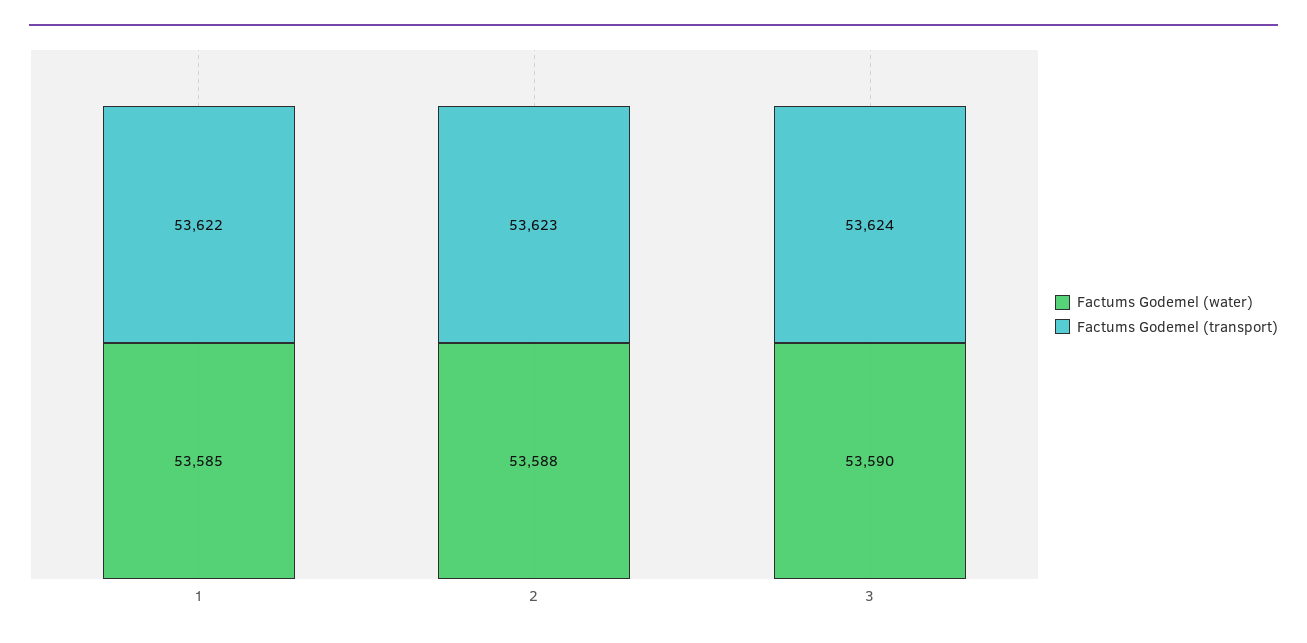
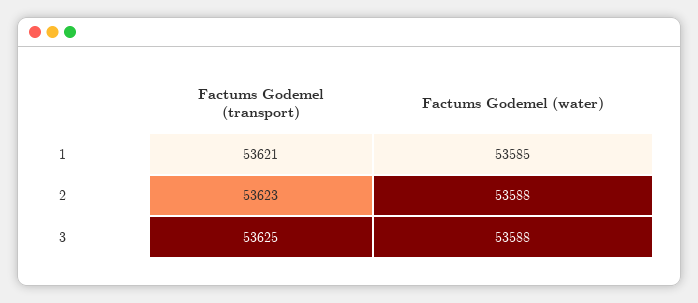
  {
    "Factums Godemel (water)": {
      "1": 53585,
      "2": 53588,
-     "3": 53590
+     "3": 53588
    },
    "Factums Godemel (transport)": {
-     "1": 53622,
+     "1": 53621,
      "2": 53623,
-     "3": 53624
+     "3": 53625
    }
  }

